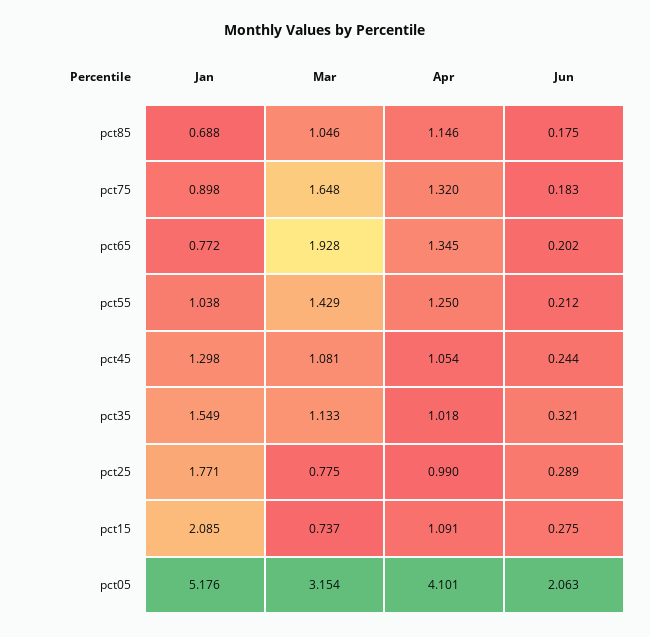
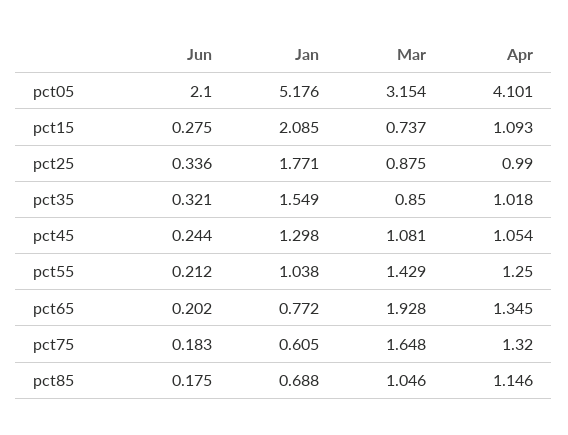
  {
    "Jan": {
      "pct85": 0.688,
-     "pct75": 0.898,
+     "pct75": 0.605,
      "pct65": 0.772,
      "pct55": 1.038,
      "pct45": 1.298,
      "pct35": 1.549,
      "pct25": 1.771,
      "pct15": 2.085,
      "pct05": 5.176
    },
    "Mar": {
      "pct85": 1.046,
      "pct75": 1.648,
      "pct65": 1.928,
      "pct55": 1.429,
      "pct45": 1.081,
-     "pct35": 1.133,
+     "pct35": 0.85,
-     "pct25": 0.775,
+     "pct25": 0.875,
      "pct15": 0.737,
      "pct05": 3.154
    },
    "Apr": {
      "pct85": 1.146,
      "pct75": 1.32,
      "pct65": 1.345,
      "pct55": 1.25,
      "pct45": 1.054,
      "pct35": 1.018,
      "pct25": 0.99,
-     "pct15": 1.091,
+     "pct15": 1.093,
      "pct05": 4.101
    },
    "Jun": {
      "pct85": 0.175,
      "pct75": 0.183,
      "pct65": 0.202,
      "pct55": 0.212,
      "pct45": 0.244,
      "pct35": 0.321,
-     "pct25": 0.289,
+     "pct25": 0.336,
      "pct15": 0.275,
-     "pct05": 2.063
+     "pct05": 2.1
    }
  }

